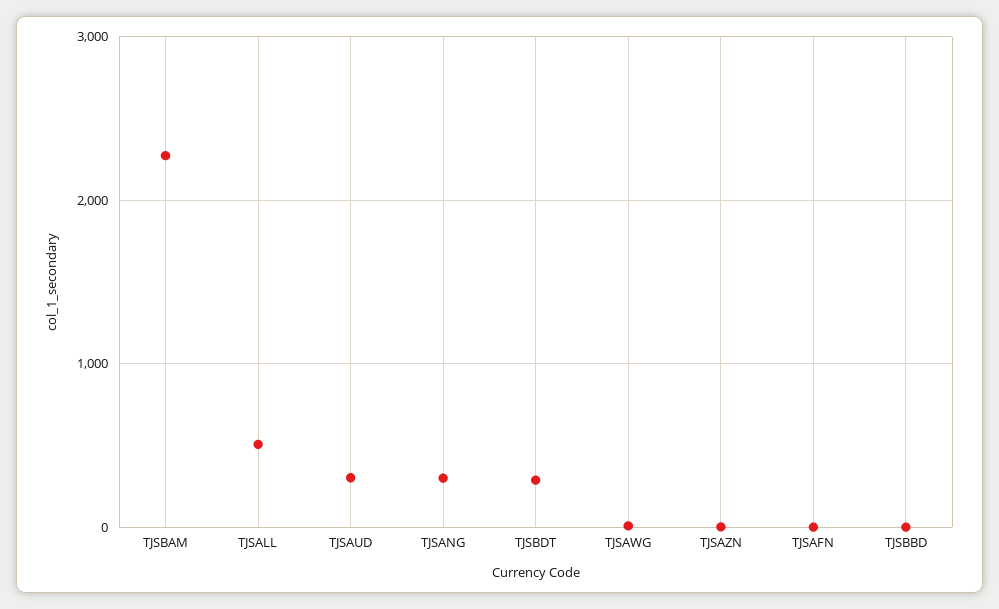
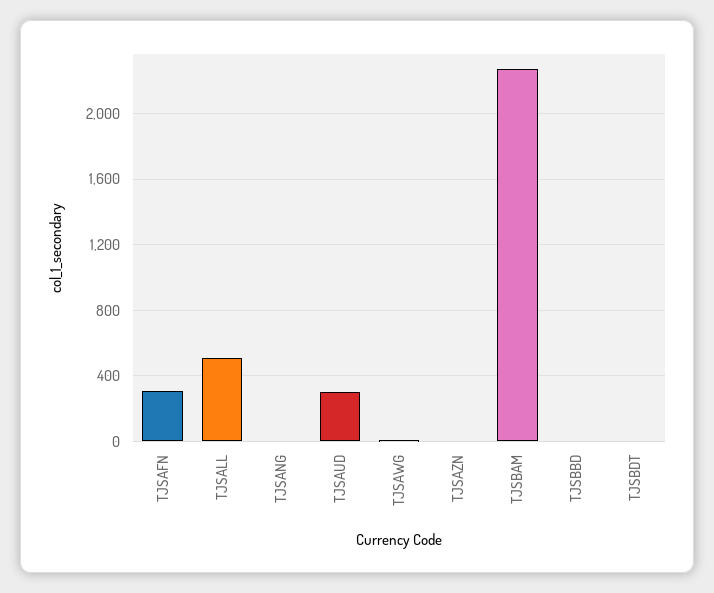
  {
    "TJSBAM": 2250,
    "TJSALL": 500,
    "TJSAUD": 300,
-   "TJSANG": 300,
+   "TJSANG": 0,
-   "TJSBDT": 300,
+   "TJSBDT": 0,
    "TJSAWG": 0,
    "TJSAZN": 0,
-   "TJSAFN": 0,
+   "TJSAFN": 300,
    "TJSBBD": 0
  }

